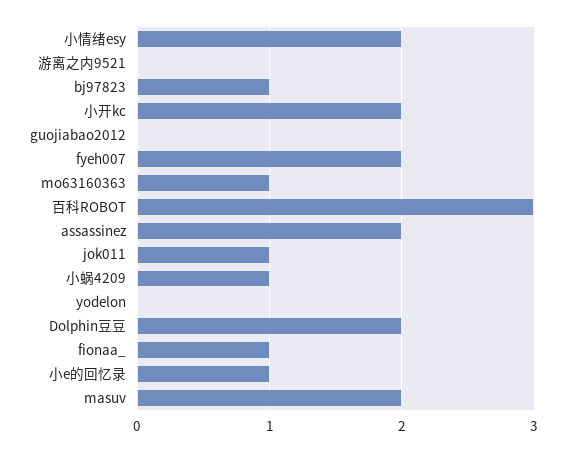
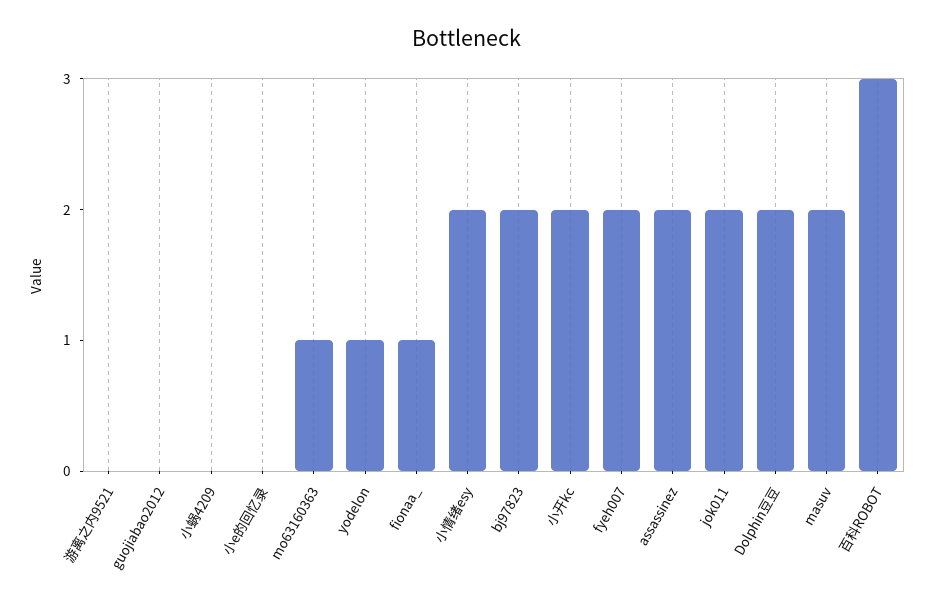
  {
    "小情绪esy": 2,
    "游离之内9521": 0,
-   "bj97823": 1,
+   "bj97823": 2,
    "小开kc": 2,
    "guojiabao2012": 0,
    "fyeh007": 2,
    "mo63160363": 1,
    "百科ROBOT": 3,
    "assassinez": 2,
-   "jok011": 1,
+   "jok011": 2,
-   "小蜗4209": 1,
+   "小蜗4209": 0,
-   "yodelon": 0,
+   "yodelon": 1,
    "Dolphin豆豆": 2,
    "fionaa_": 1,
-   "小e的回忆录": 1,
+   "小e的回忆录": 0,
    "masuv": 2
  }

